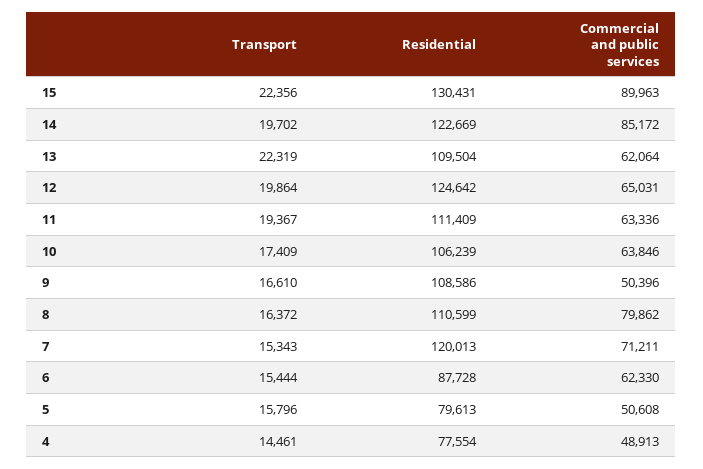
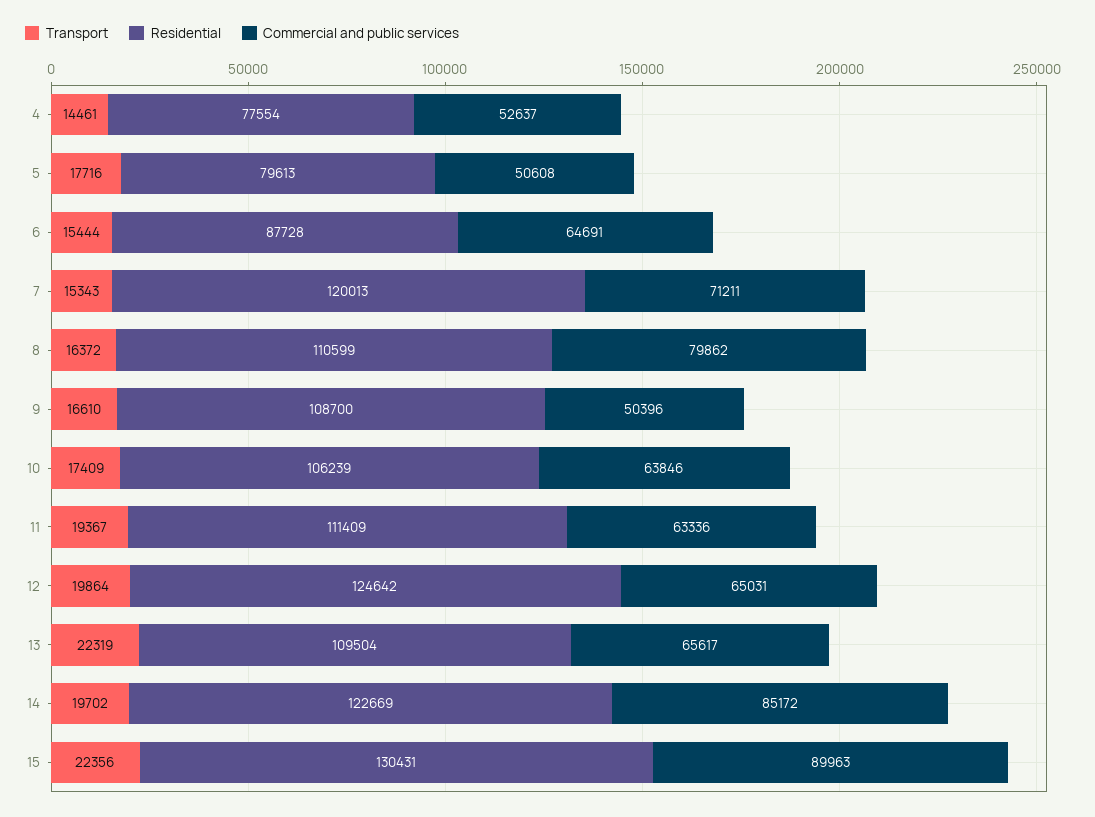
  {
    "Transport": {
      "15": 22356,
      "14": 19702,
      "13": 22319,
      "12": 19864,
      "11": 19367,
      "10": 17409,
      "9": 16610,
      "8": 16372,
      "7": 15343,
      "6": 15444,
-     "5": 15796,
+     "5": 17716,
      "4": 14461
    },
    "Residential": {
      "15": 130431,
      "14": 122669,
      "13": 109504,
      "12": 124642,
      "11": 111409,
      "10": 106239,
-     "9": 108586,
+     "9": 108700,
      "8": 110599,
      "7": 120013,
      "6": 87728,
      "5": 79613,
      "4": 77554
    },
    "Commercial and public services": {
      "15": 89963,
      "14": 85172,
-     "13": 62064,
+     "13": 65617,
      "12": 65031,
      "11": 63336,
      "10": 63846,
      "9": 50396,
      "8": 79862,
      "7": 71211,
-     "6": 62330,
+     "6": 64691,
      "5": 50608,
-     "4": 48913
+     "4": 52637
    }
  }

